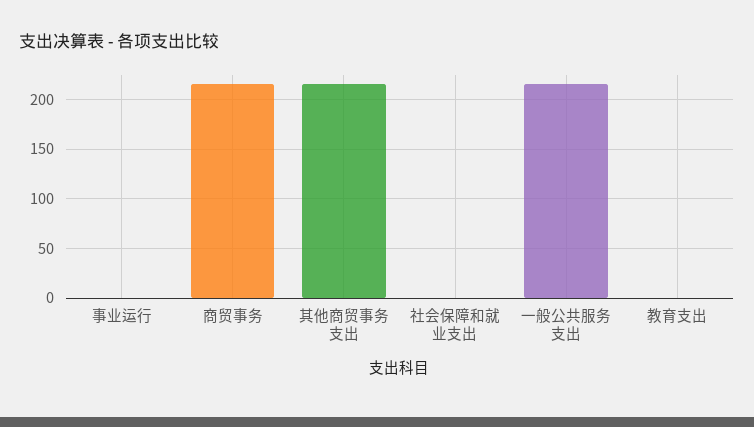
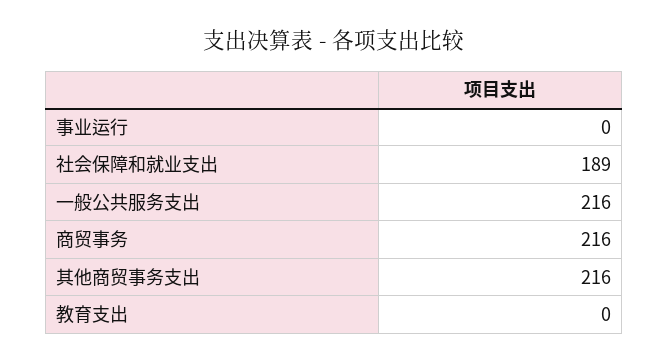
  {
    "事业运行": 0,
    "商贸事务": 216,
    "其他商贸事务支出": 216,
-   "社会保障和就业支出": 0,
+   "社会保障和就业支出": 189,
    "一般公共服务支出": 216,
    "教育支出": 0
  }

